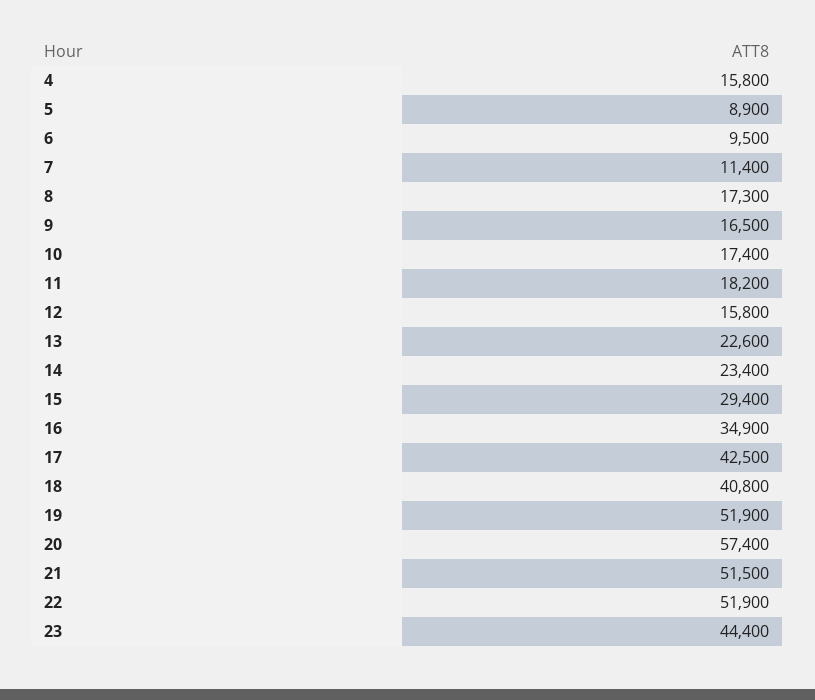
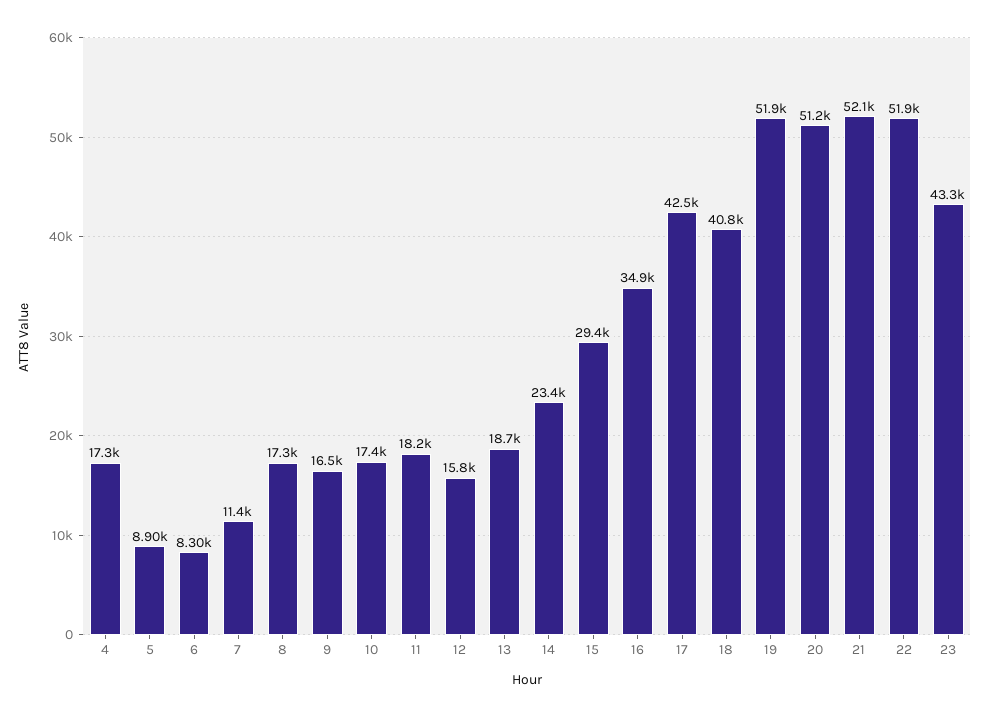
  {
-   "4": 15800,
+   "4": 17300,
    "5": 8900,
-   "6": 9500,
+   "6": 8300,
    "7": 11400,
    "8": 17300,
    "9": 16500,
    "10": 17400,
    "11": 18200,
    "12": 15800,
-   "13": 22600,
+   "13": 18700,
    "14": 23400,
    "15": 29400,
    "16": 34900,
    "17": 42500,
    "18": 40800,
    "19": 51900,
-   "20": 57400,
+   "20": 51200,
-   "21": 51500,
+   "21": 52100,
    "22": 51900,
-   "23": 44400
+   "23": 43300
  }

